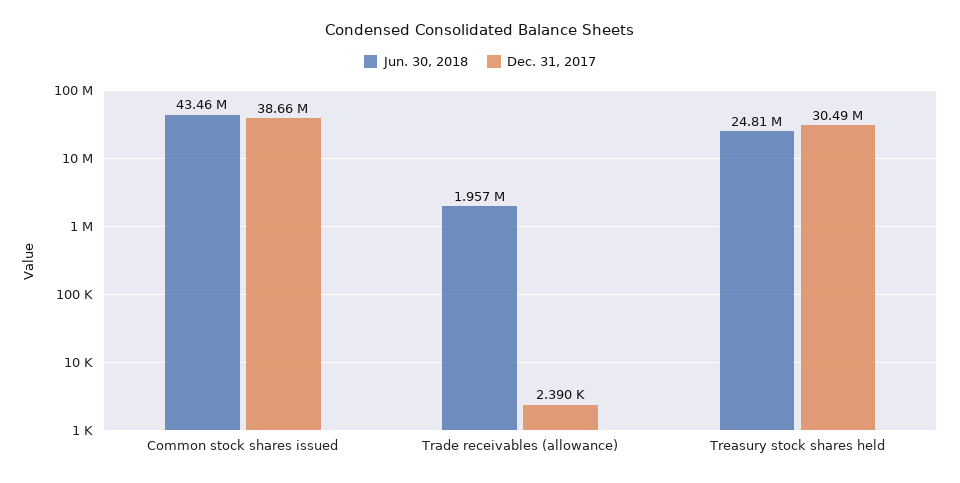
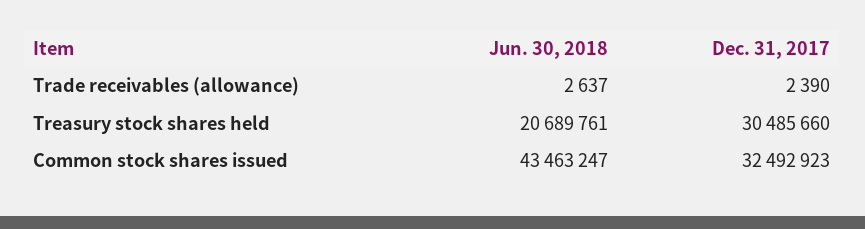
  {
    "Jun. 30, 2018": {
      "Common stock shares issued": 43463247,
-     "Trade receivables (allowance)": 1957000,
+     "Trade receivables (allowance)": 2637,
-     "Treasury stock shares held": 24810000
+     "Treasury stock shares held": 20689761
    },
    "Dec. 31, 2017": {
-     "Common stock shares issued": 38660000,
+     "Common stock shares issued": 32492923,
      "Trade receivables (allowance)": 2390,
      "Treasury stock shares held": 30485660
    }
  }

